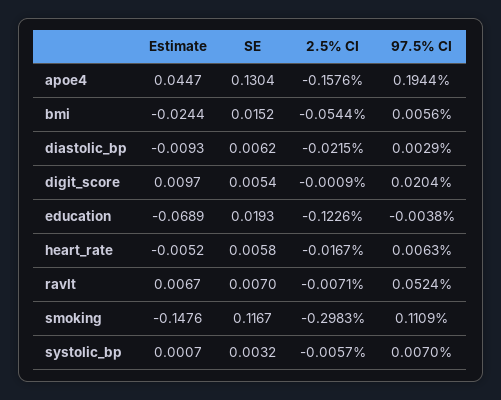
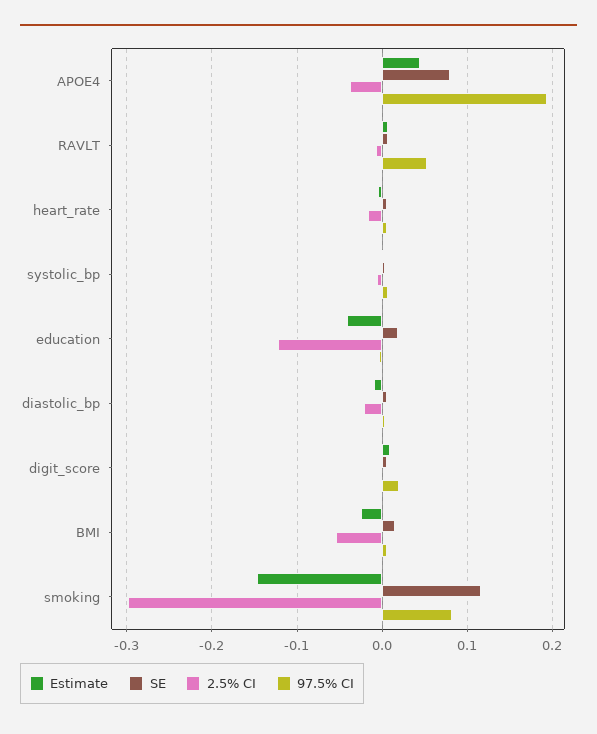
  {
    "Estimate": {
      "apoe4": 0.0447,
      "bmi": -0.0244,
      "diastolic_bp": -0.0093,
      "digit_score": 0.0097,
-     "education": -0.0689,
+     "education": -0.04,
      "heart_rate": -0.0052,
      "ravlt": 0.0067,
      "smoking": -0.1476,
      "systolic_bp": 0.0007
    },
    "SE": {
-     "apoe4": 0.1304,
+     "apoe4": 0.08,
      "bmi": 0.0152,
      "diastolic_bp": 0.0062,
      "digit_score": 0.0054,
      "education": 0.0193,
      "heart_rate": 0.0058,
      "ravlt": 0.007,
      "smoking": 0.1167,
      "systolic_bp": 0.0032
    },
    "2.5% CI": {
-     "apoe4": -0.1576,
+     "apoe4": -0.04,
      "bmi": -0.0544,
      "diastolic_bp": -0.0215,
      "digit_score": -0.0009,
      "education": -0.1226,
      "heart_rate": -0.0167,
      "ravlt": -0.0071,
      "smoking": -0.2983,
      "systolic_bp": -0.0057
    },
    "97.5% CI": {
      "apoe4": 0.1944,
      "bmi": 0.0056,
      "diastolic_bp": 0.0029,
      "digit_score": 0.0204,
      "education": -0.0038,
      "heart_rate": 0.0063,
      "ravlt": 0.0524,
-     "smoking": 0.1109,
+     "smoking": 0.08,
      "systolic_bp": 0.007
    }
  }

